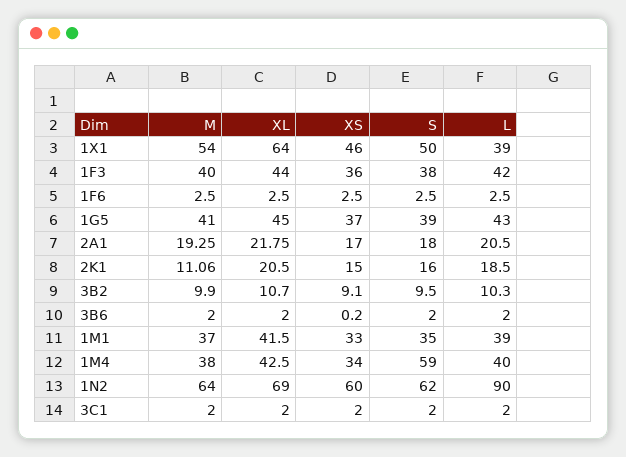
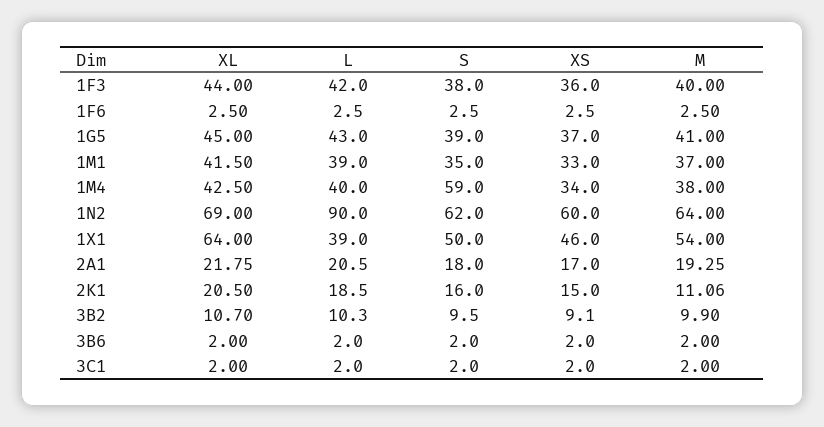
  {
    "M": {
      "1X1": 54,
      "1F3": 40,
      "1F6": 2.5,
      "1G5": 41,
      "2A1": 19.25,
      "2K1": 11.06,
      "3B2": 9.9,
      "3B6": 2,
      "1M1": 37,
      "1M4": 38,
      "1N2": 64,
      "3C1": 2
    },
    "XL": {
      "1X1": 64,
      "1F3": 44,
      "1F6": 2.5,
      "1G5": 45,
      "2A1": 21.75,
      "2K1": 20.5,
      "3B2": 10.7,
      "3B6": 2,
      "1M1": 41.5,
      "1M4": 42.5,
      "1N2": 69,
      "3C1": 2
    },
    "XS": {
      "1X1": 46,
      "1F3": 36,
      "1F6": 2.5,
      "1G5": 37,
      "2A1": 17,
      "2K1": 15,
      "3B2": 9.1,
-     "3B6": 0.2,
+     "3B6": 2,
      "1M1": 33,
      "1M4": 34,
      "1N2": 60,
      "3C1": 2
    },
    "S": {
      "1X1": 50,
      "1F3": 38,
      "1F6": 2.5,
      "1G5": 39,
      "2A1": 18,
      "2K1": 16,
      "3B2": 9.5,
      "3B6": 2,
      "1M1": 35,
      "1M4": 59,
      "1N2": 62,
      "3C1": 2
    },
    "L": {
      "1X1": 39,
      "1F3": 42,
      "1F6": 2.5,
      "1G5": 43,
      "2A1": 20.5,
      "2K1": 18.5,
      "3B2": 10.3,
      "3B6": 2,
      "1M1": 39,
      "1M4": 40,
      "1N2": 90,
      "3C1": 2
    }
  }

